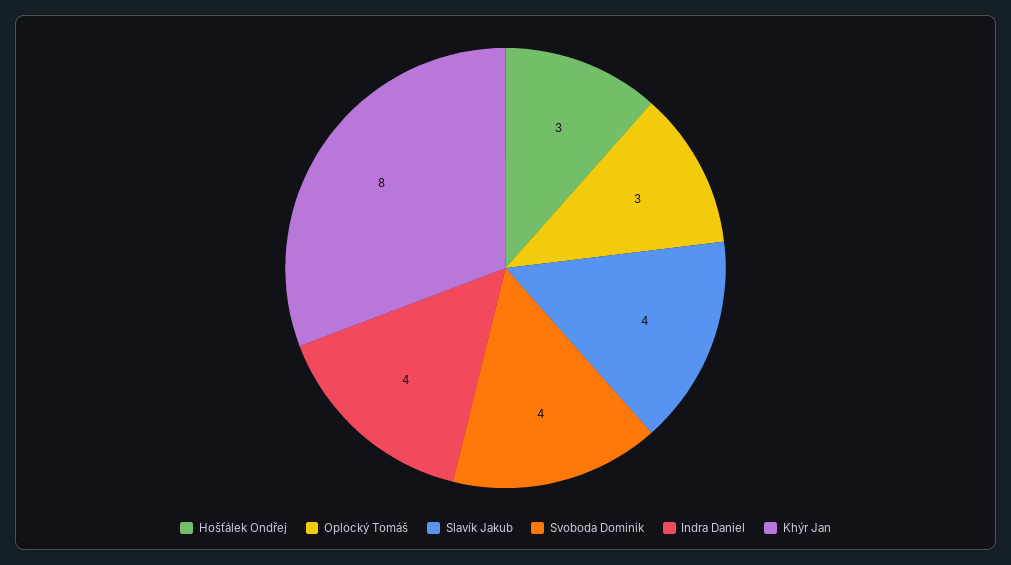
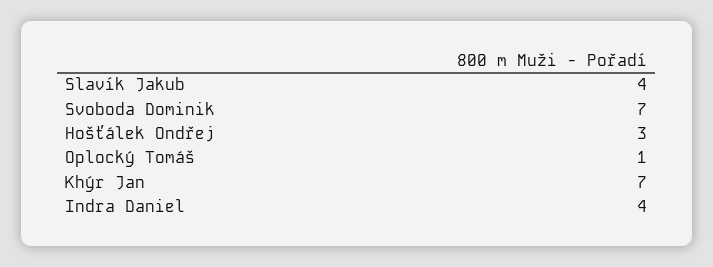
  {
    "Hošťálek Ondřej": 3,
-   "Oplocký Tomáš": 3,
+   "Oplocký Tomáš": 1,
    "Slavík Jakub": 4,
-   "Svoboda Dominik": 4,
+   "Svoboda Dominik": 7,
    "Indra Daniel": 4,
-   "Khýr Jan": 8
+   "Khýr Jan": 7
  }

